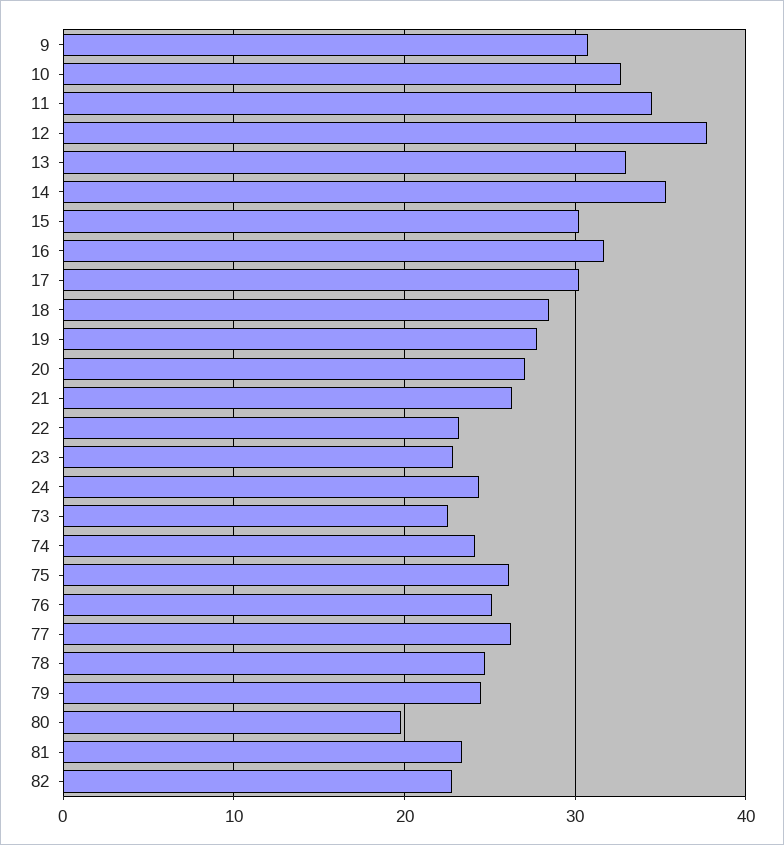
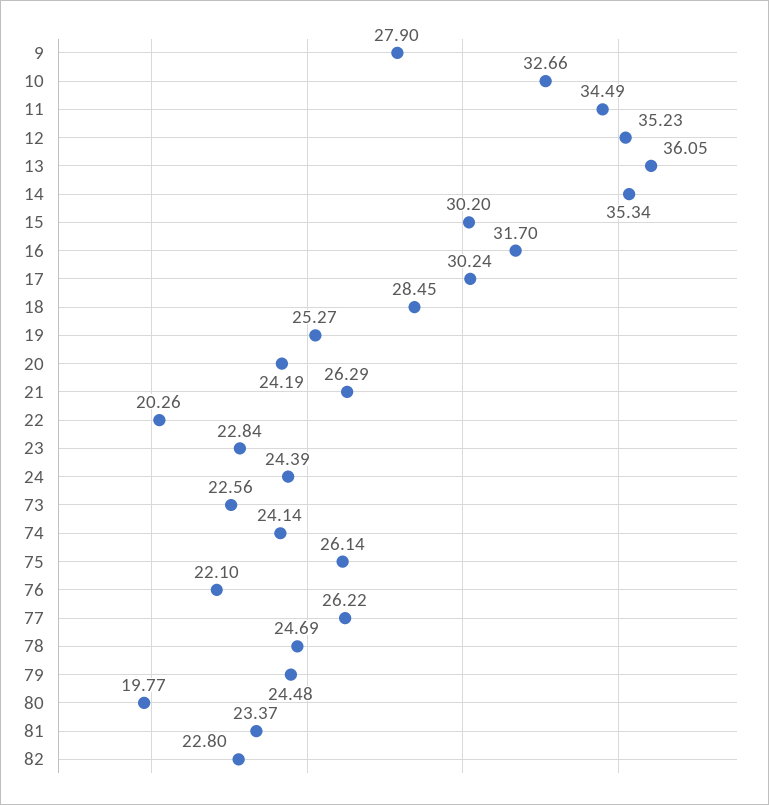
  {
-   "9": 31,
+   "9": 27.9,
    "10": 32.66,
    "11": 34.49,
-   "12": 38,
+   "12": 35.23,
-   "13": 33,
+   "13": 36.05,
    "14": 35.34,
    "15": 30.2,
    "16": 31.7,
    "17": 30.24,
    "18": 28.45,
-   "19": 28,
+   "19": 25.27,
-   "20": 27,
+   "20": 24.19,
    "21": 26.29,
-   "22": 23,
+   "22": 20.26,
    "23": 22.84,
    "24": 24.39,
    "73": 22.56,
    "74": 24.14,
    "75": 26.14,
-   "76": 25,
+   "76": 22.1,
    "77": 26.22,
    "78": 24.69,
    "79": 24.48,
    "80": 19.77,
    "81": 23.37,
    "82": 22.8
  }

